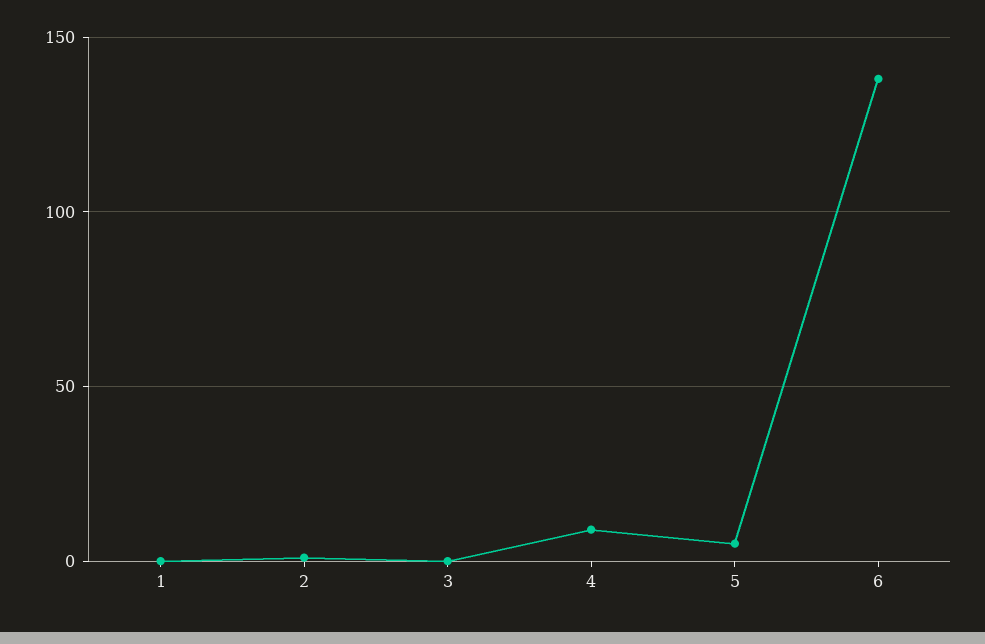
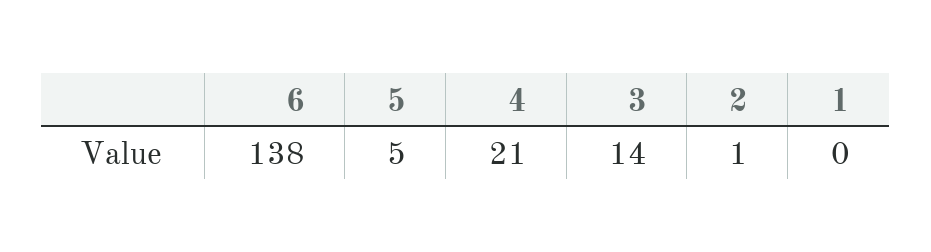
  {
    "1": 0,
    "2": 1,
-   "3": 0,
+   "3": 14,
-   "4": 10,
+   "4": 21,
    "5": 5,
    "6": 138
  }

